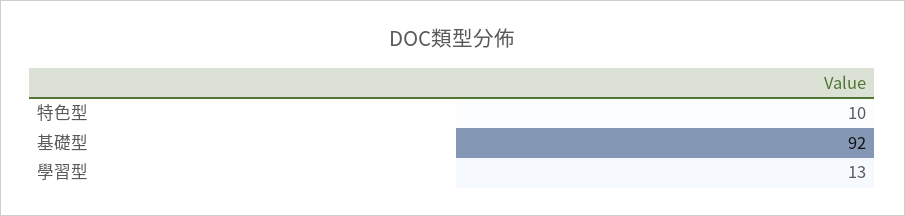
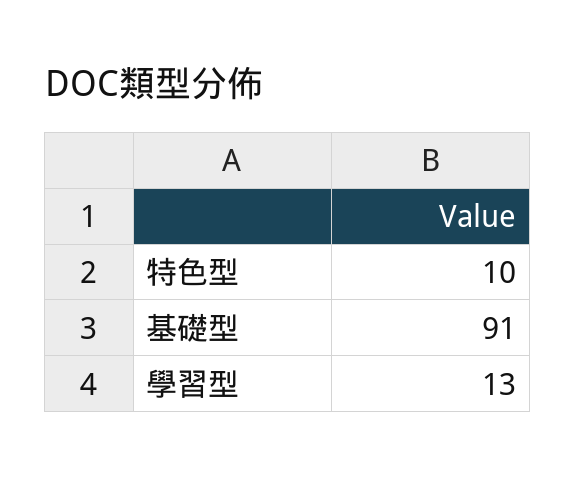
  {
    "特色型": 10,
-   "基礎型": 92,
+   "基礎型": 91,
    "學習型": 13
  }

